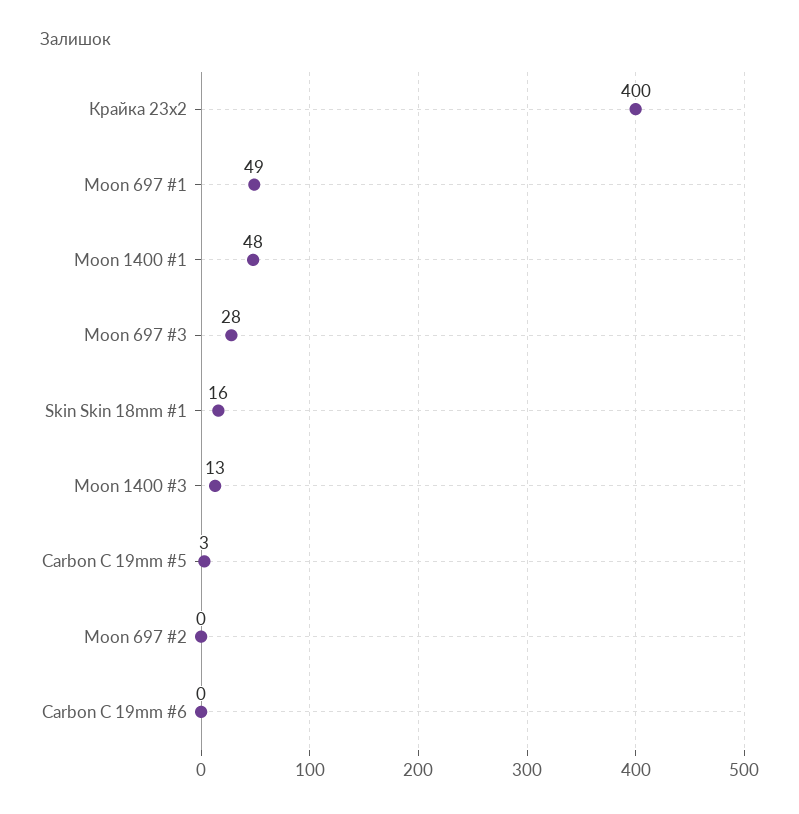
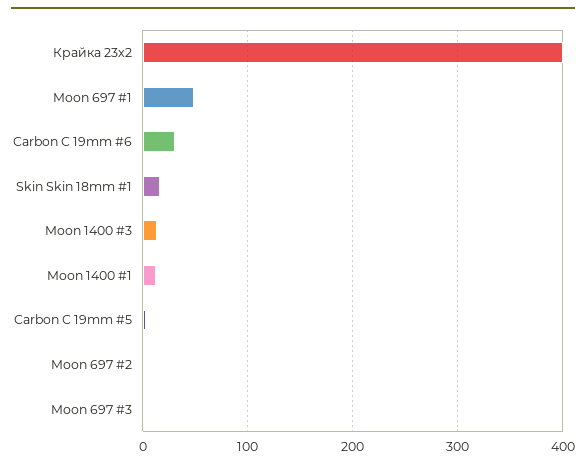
  {
    "Крайка 23x2": 400,
    "Moon 697 #1": 49,
-   "Moon 1400 #1": 48,
+   "Moon 1400 #1": 10,
-   "Moon 697 #3": 28,
+   "Moon 697 #3": 0,
    "Skin Skin 18mm #1": 16,
    "Moon 1400 #3": 13,
    "Carbon C 19mm #5": 3,
    "Moon 697 #2": 0,
-   "Carbon C 19mm #6": 0
+   "Carbon C 19mm #6": 30
  }

